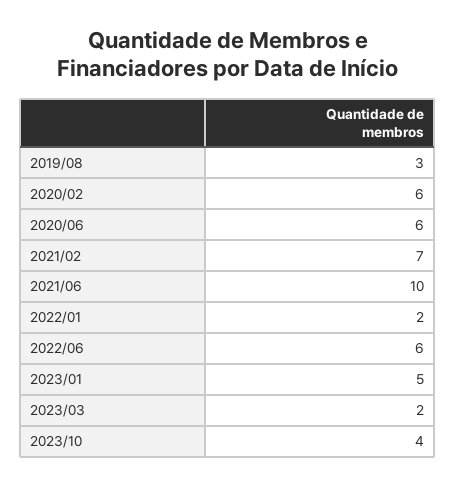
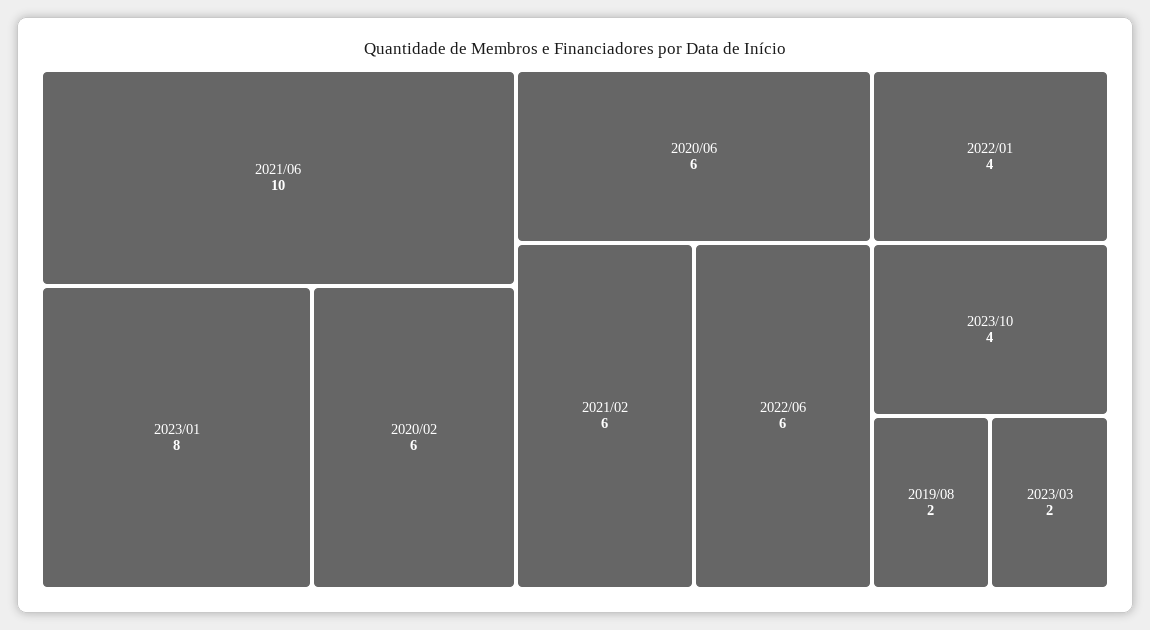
  {
-   "2019/08": 3,
+   "2019/08": 2,
    "2020/02": 6,
    "2020/06": 6,
-   "2021/02": 7,
+   "2021/02": 6,
    "2021/06": 10,
-   "2022/01": 2,
+   "2022/01": 4,
    "2022/06": 6,
-   "2023/01": 5,
+   "2023/01": 8,
    "2023/03": 2,
    "2023/10": 4
  }

